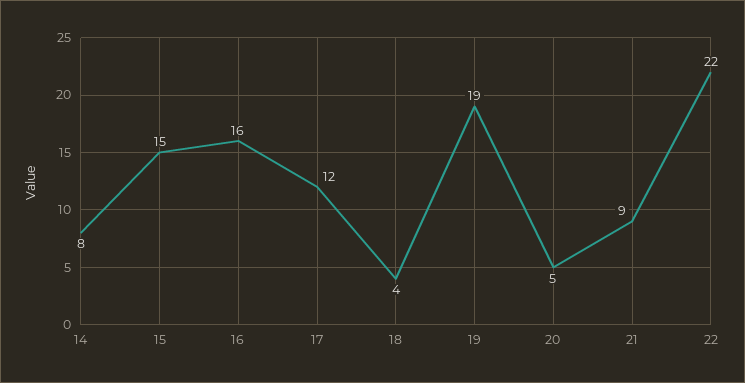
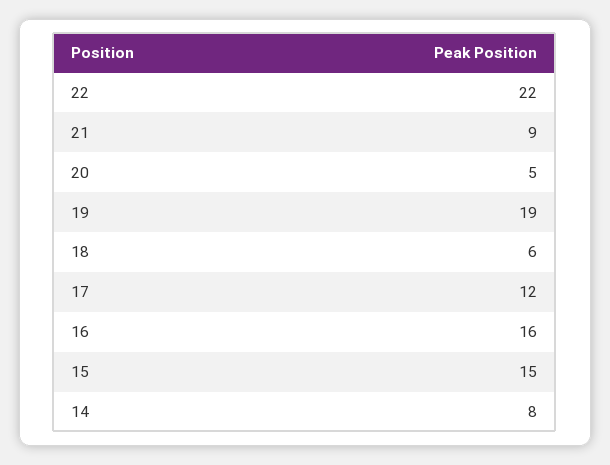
  {
    "14": 8,
    "15": 15,
    "16": 16,
    "17": 12,
-   "18": 4,
+   "18": 6,
    "19": 19,
    "20": 5,
    "21": 9,
    "22": 22
  }

